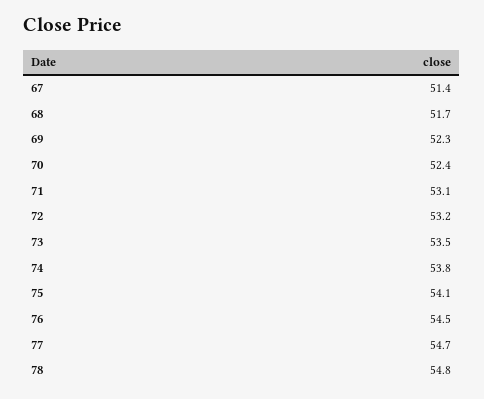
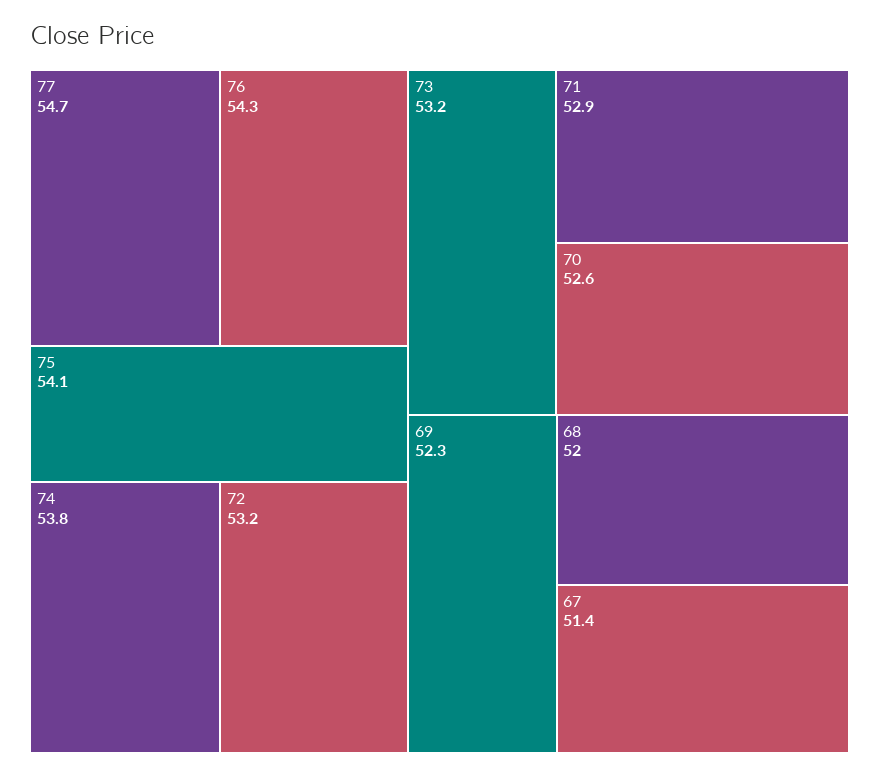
  {
    "67": 51.4,
-   "68": 51.7,
+   "68": 52,
    "69": 52.3,
-   "70": 52.4,
+   "70": 52.6,
-   "71": 53.1,
+   "71": 52.9,
    "72": 53.2,
-   "73": 53.5,
+   "73": 53.2,
    "74": 53.8,
    "75": 54.1,
-   "76": 54.5,
+   "76": 54.3,
-   "77": 54.7,
+   "77": 54.7
-   "78": 54.8
  }

